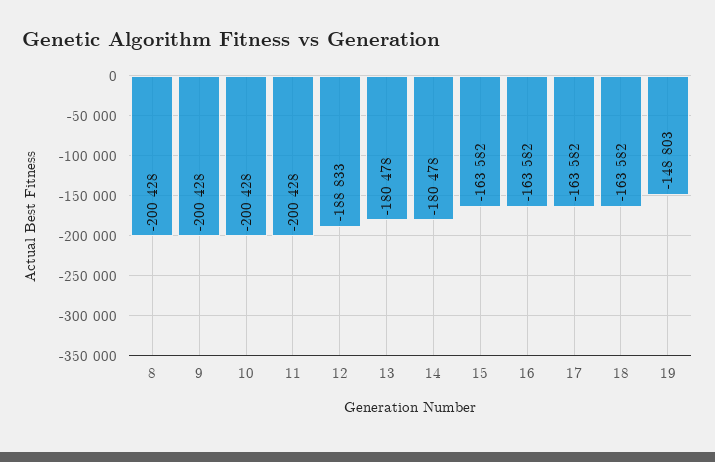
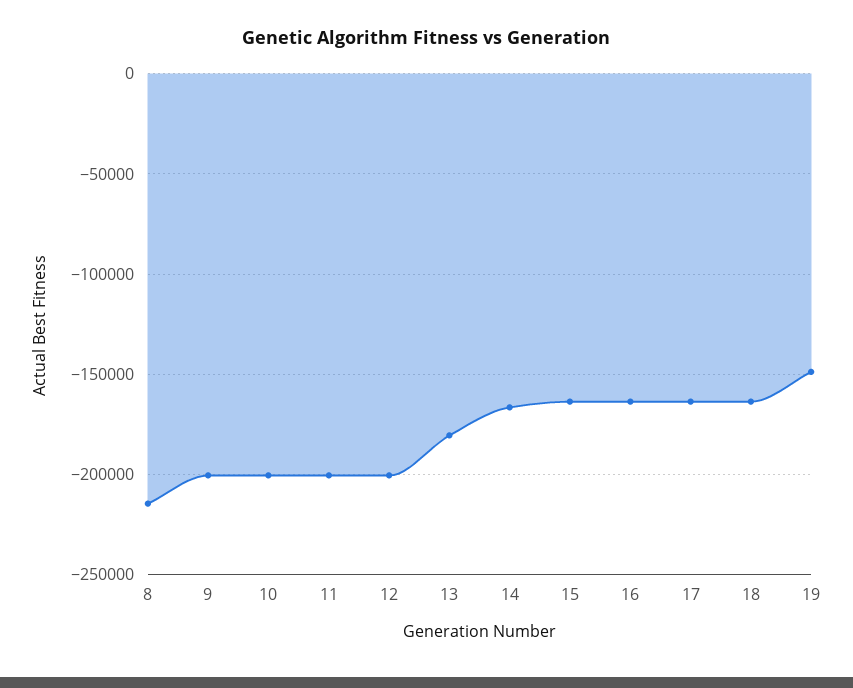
  {
-   "8": -200428,
+   "8": -215000,
    "9": -200428,
    "10": -200428,
    "11": -200428,
-   "12": -188833,
+   "12": -200000,
    "13": -180478,
-   "14": -180478,
+   "14": -165000,
    "15": -163582,
    "16": -163582,
    "17": -163582,
    "18": -163582,
    "19": -148803
  }

